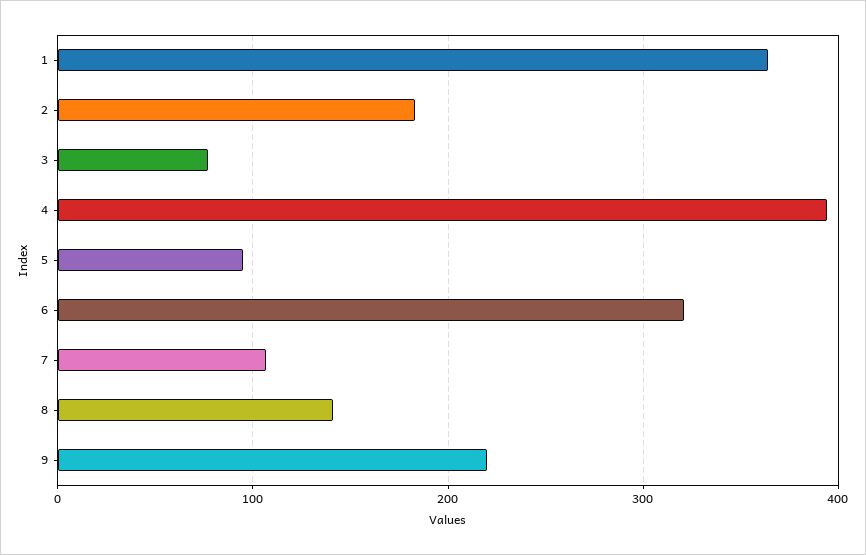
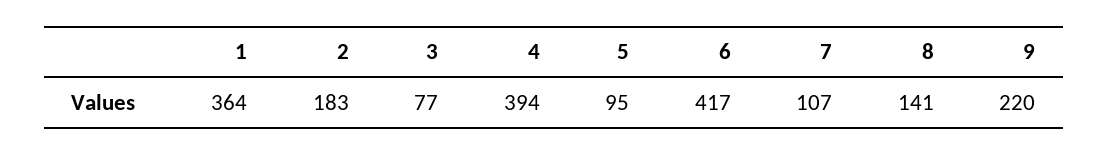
  {
    "1": 364,
    "2": 183,
    "3": 77,
    "4": 394,
    "5": 95,
-   "6": 320,
+   "6": 417,
    "7": 107,
    "8": 141,
    "9": 220
  }

